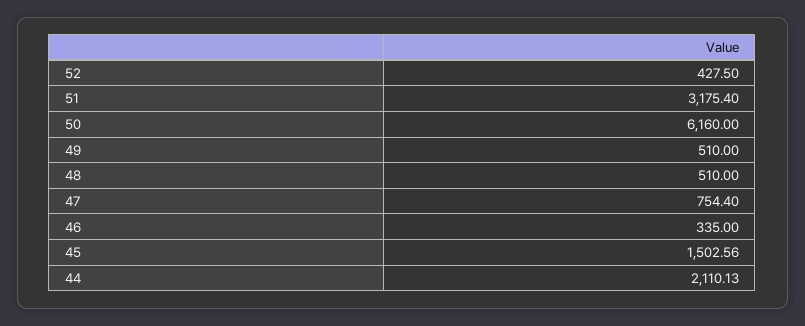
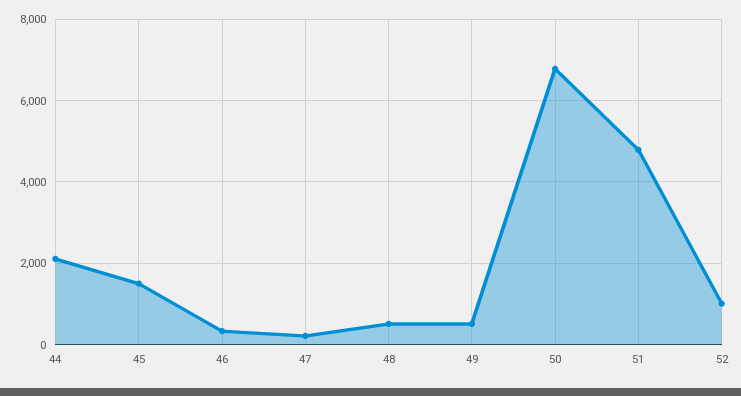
  {
-   "52": 427.5,
+   "52": 1000,
-   "51": 3175.4,
+   "51": 4800,
-   "50": 6160,
+   "50": 6800,
    "49": 510,
    "48": 510,
-   "47": 754.4,
+   "47": 200,
    "46": 335,
    "45": 1502.56,
    "44": 2110.13
  }

